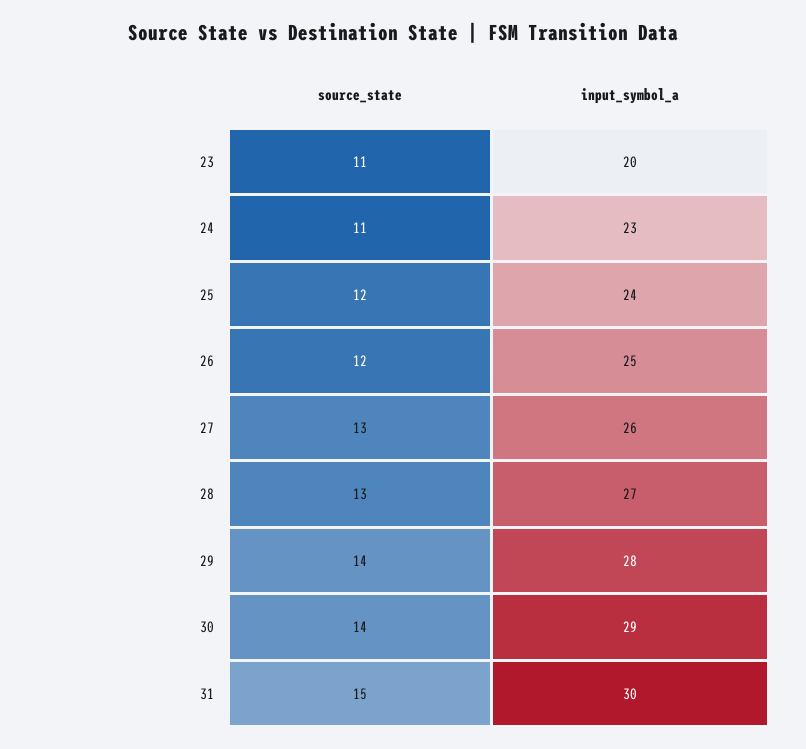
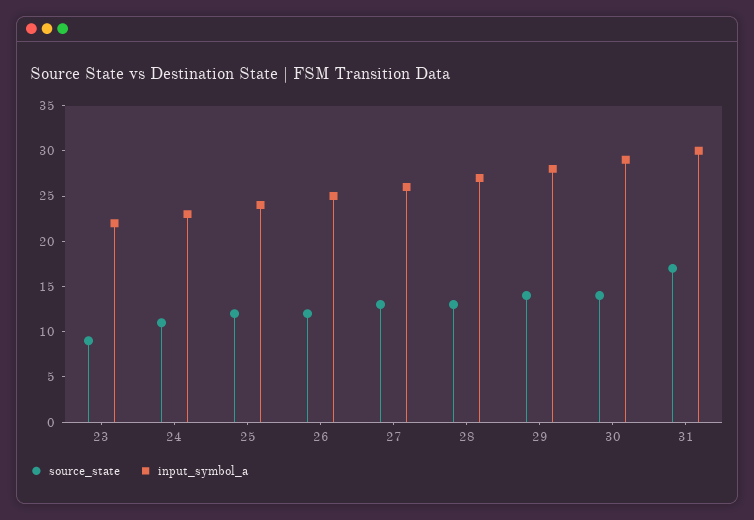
  {
    "source_state": {
-     "23": 11,
+     "23": 9,
      "24": 11,
      "25": 12,
      "26": 12,
      "27": 13,
      "28": 13,
      "29": 14,
      "30": 14,
-     "31": 15
+     "31": 17
    },
    "input_symbol_a": {
-     "23": 20,
+     "23": 22,
      "24": 23,
      "25": 24,
      "26": 25,
      "27": 26,
      "28": 27,
      "29": 28,
      "30": 29,
      "31": 30
    }
  }

